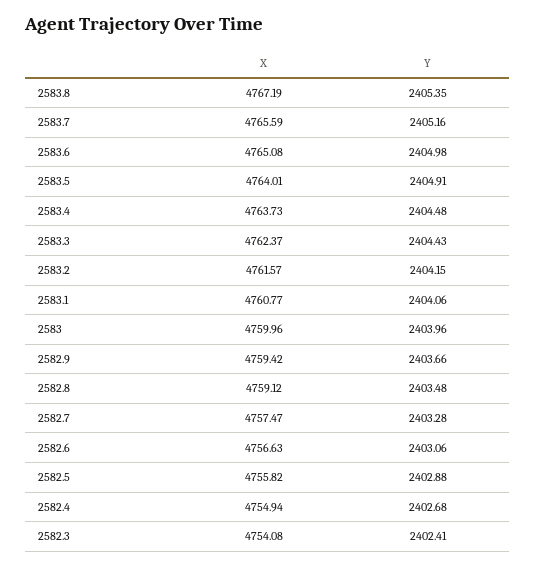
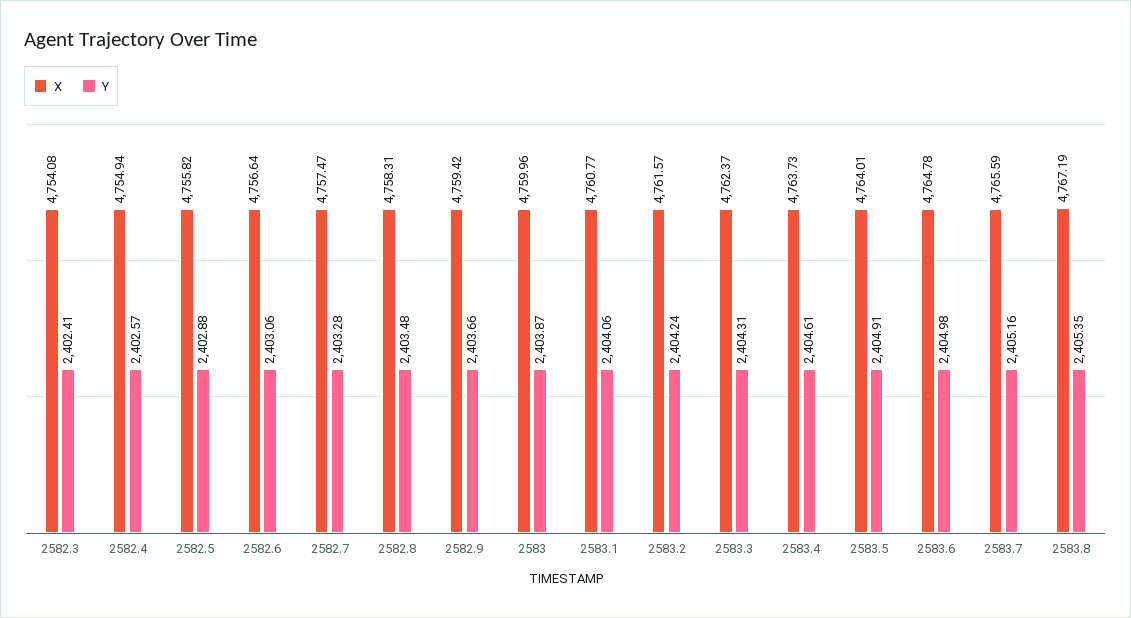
  {
    "X": {
      "2583.8": 4767.19,
      "2583.7": 4765.59,
-     "2583.6": 4765.08,
+     "2583.6": 4764.78,
      "2583.5": 4764.01,
      "2583.4": 4763.73,
      "2583.3": 4762.37,
      "2583.2": 4761.57,
      "2583.1": 4760.77,
      "2583": 4759.96,
      "2582.9": 4759.42,
-     "2582.8": 4759.12,
+     "2582.8": 4758.31,
      "2582.7": 4757.47,
-     "2582.6": 4756.63,
+     "2582.6": 4756.64,
      "2582.5": 4755.82,
      "2582.4": 4754.94,
      "2582.3": 4754.08
    },
    "Y": {
      "2583.8": 2405.35,
      "2583.7": 2405.16,
      "2583.6": 2404.98,
      "2583.5": 2404.91,
-     "2583.4": 2404.48,
+     "2583.4": 2404.61,
-     "2583.3": 2404.43,
+     "2583.3": 2404.31,
-     "2583.2": 2404.15,
+     "2583.2": 2404.24,
      "2583.1": 2404.06,
-     "2583": 2403.96,
+     "2583": 2403.87,
      "2582.9": 2403.66,
      "2582.8": 2403.48,
      "2582.7": 2403.28,
      "2582.6": 2403.06,
      "2582.5": 2402.88,
-     "2582.4": 2402.68,
+     "2582.4": 2402.57,
      "2582.3": 2402.41
    }
  }

